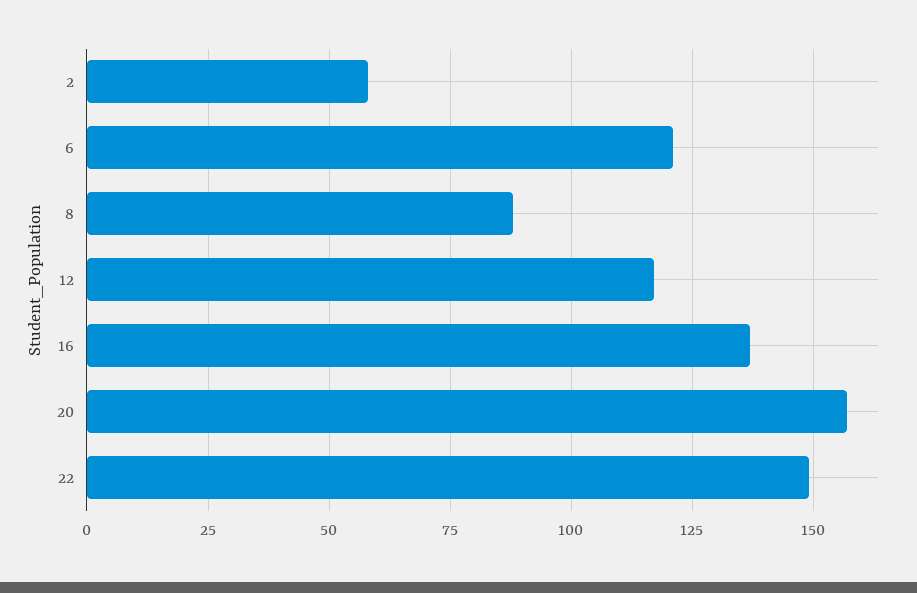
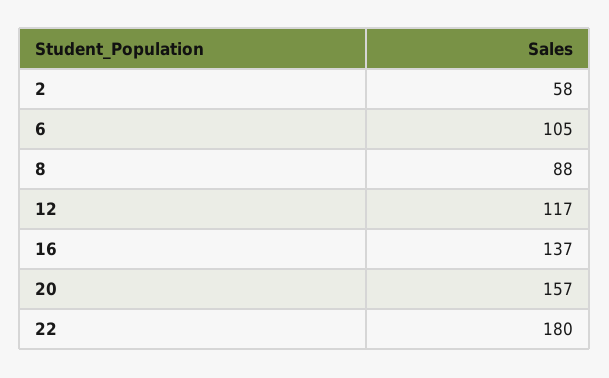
  {
    "2": 58,
-   "6": 120,
+   "6": 105,
    "8": 88,
    "12": 117,
    "16": 137,
    "20": 157,
-   "22": 150
+   "22": 180
  }

